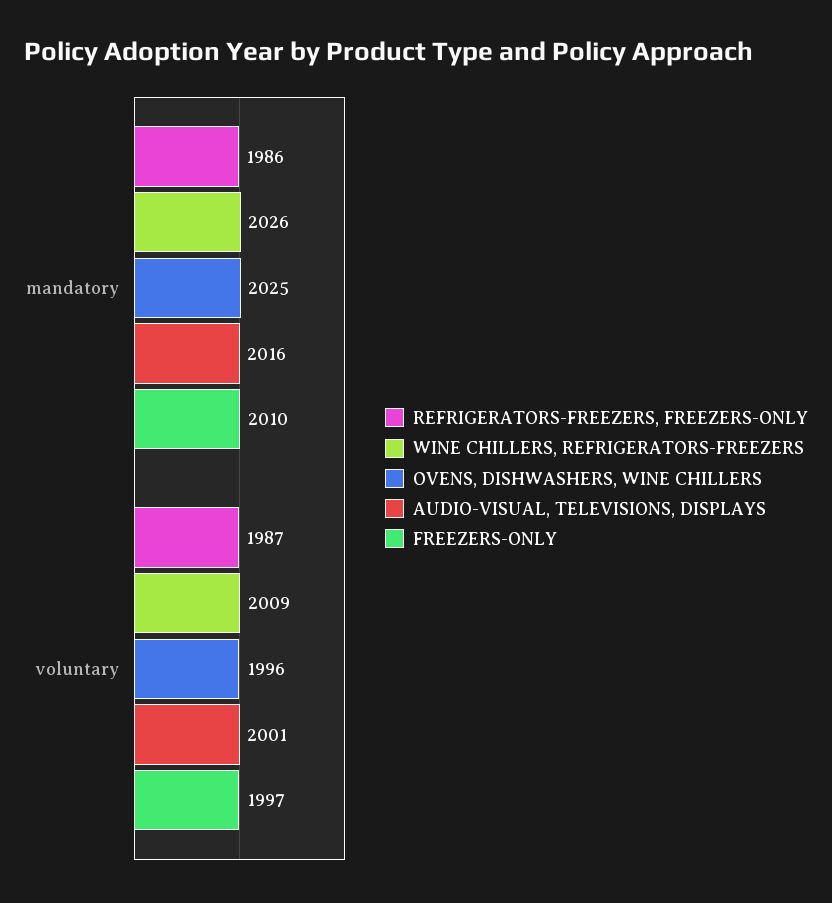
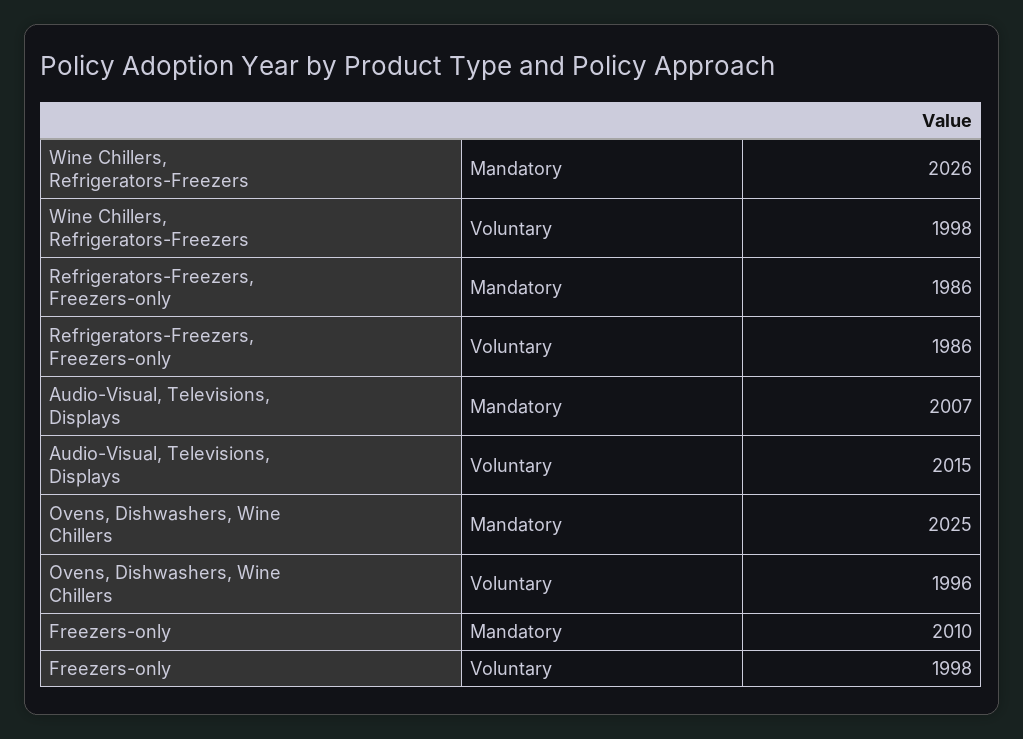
  {
    "REFRIGERATORS-FREEZERS, FREEZERS-ONLY": {
      "mandatory": 1986,
-     "voluntary": 1987
+     "voluntary": 1986
    },
    "WINE CHILLERS, REFRIGERATORS-FREEZERS": {
      "mandatory": 2026,
-     "voluntary": 2009
+     "voluntary": 1998
    },
    "OVENS, DISHWASHERS, WINE CHILLERS": {
      "mandatory": 2025,
      "voluntary": 1996
    },
    "AUDIO-VISUAL, TELEVISIONS, DISPLAYS": {
-     "mandatory": 2016,
+     "mandatory": 2007,
-     "voluntary": 2001
+     "voluntary": 2015
    },
    "FREEZERS-ONLY": {
      "mandatory": 2010,
-     "voluntary": 1997
+     "voluntary": 1998
    }
  }

